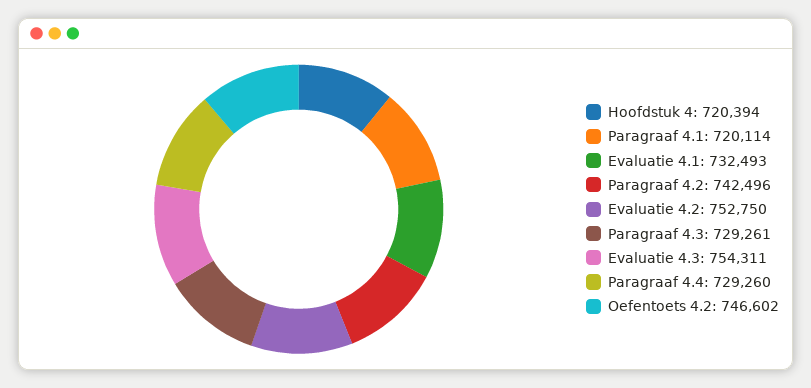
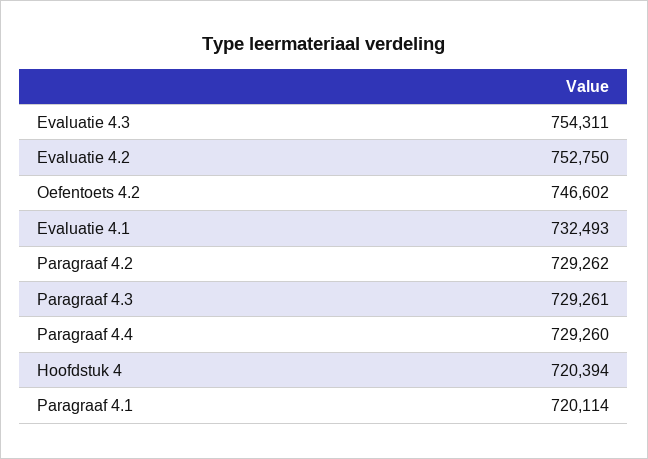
  {
    "Hoofdstuk 4": 720394,
    "Paragraaf 4.1": 720114,
    "Evaluatie 4.1": 732493,
-   "Paragraaf 4.2": 742496,
+   "Paragraaf 4.2": 729262,
    "Evaluatie 4.2": 752750,
    "Paragraaf 4.3": 729261,
    "Evaluatie 4.3": 754311,
    "Paragraaf 4.4": 729260,
    "Oefentoets 4.2": 746602
  }

